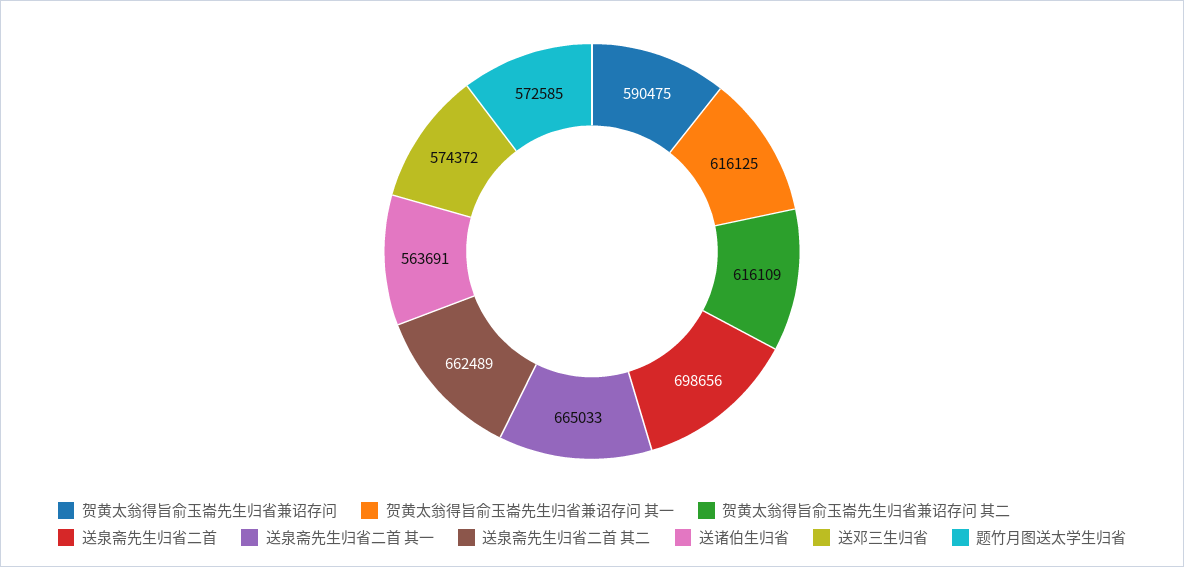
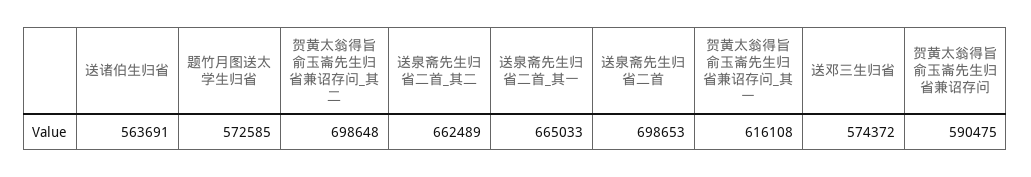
  {
    "贺黄太翁得旨俞玉崙先生归省兼诏存问": 590475,
-   "贺黄太翁得旨俞玉崙先生归省兼诏存问 其一": 616125,
+   "贺黄太翁得旨俞玉崙先生归省兼诏存问 其一": 616108,
-   "贺黄太翁得旨俞玉崙先生归省兼诏存问 其二": 616109,
+   "贺黄太翁得旨俞玉崙先生归省兼诏存问 其二": 698648,
-   "送泉斋先生归省二首": 698656,
+   "送泉斋先生归省二首": 698653,
    "送泉斋先生归省二首 其一": 665033,
    "送泉斋先生归省二首 其二": 662489,
    "送诸伯生归省": 563691,
    "送邓三生归省": 574372,
    "题竹月图送太学生归省": 572585
  }

